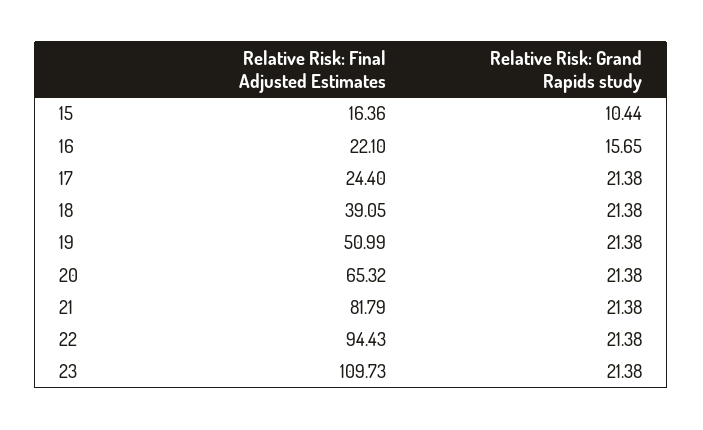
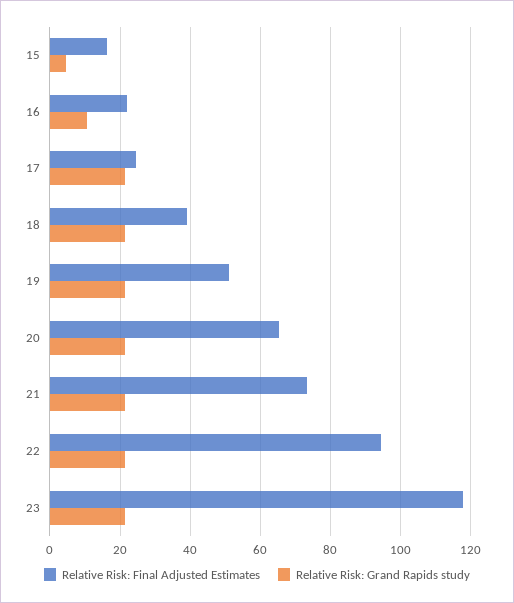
  {
    "Relative Risk: Final Adjusted Estimates": {
      "15": 16.36,
      "16": 22.1,
      "17": 24.4,
      "18": 39.05,
      "19": 50.99,
      "20": 65.32,
-     "21": 81.79,
+     "21": 74,
      "22": 94.43,
-     "23": 109.73
+     "23": 118
    },
    "Relative Risk: Grand Rapids study": {
-     "15": 10.44,
+     "15": 4,
-     "16": 15.65,
+     "16": 10,
      "17": 21.38,
      "18": 21.38,
      "19": 21.38,
      "20": 21.38,
      "21": 21.38,
      "22": 21.38,
      "23": 21.38
    }
  }

